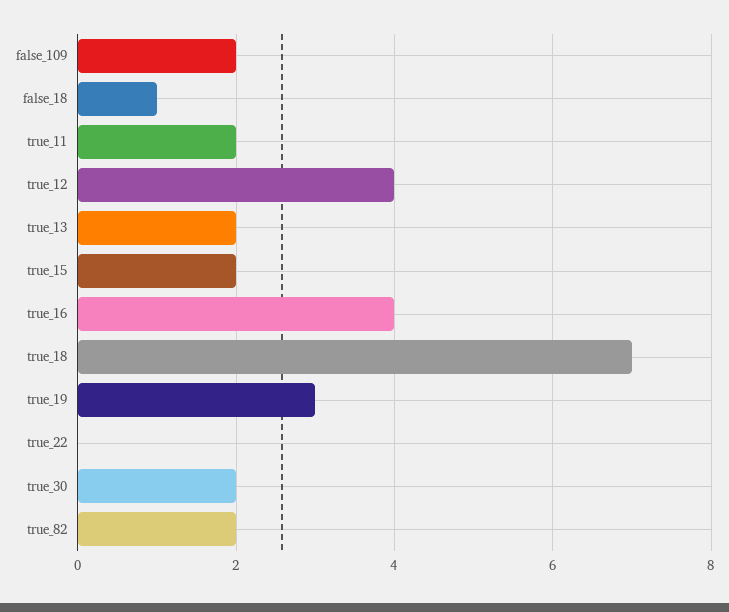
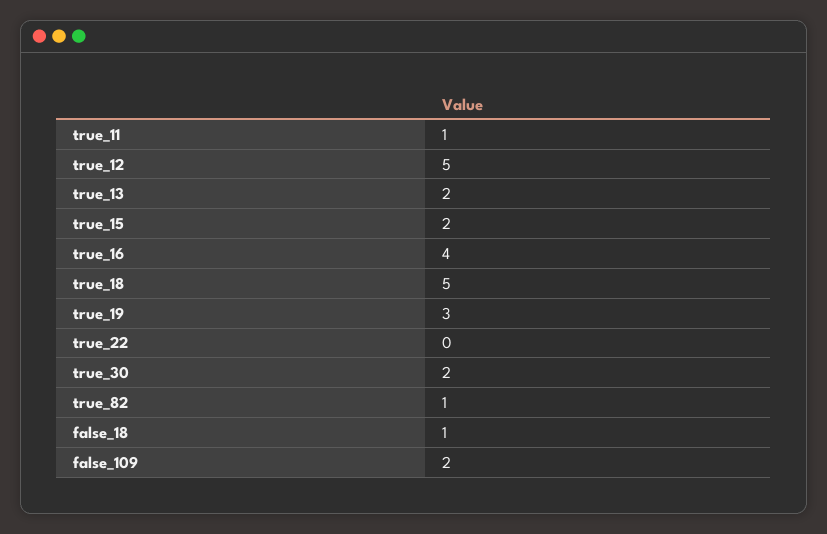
  {
    "false_109": 2,
    "false_18": 1,
-   "true_11": 2,
+   "true_11": 1,
-   "true_12": 4,
+   "true_12": 5,
    "true_13": 2,
    "true_15": 2,
    "true_16": 4,
-   "true_18": 7,
+   "true_18": 5,
    "true_19": 3,
    "true_22": 0,
    "true_30": 2,
-   "true_82": 2
+   "true_82": 1
  }

